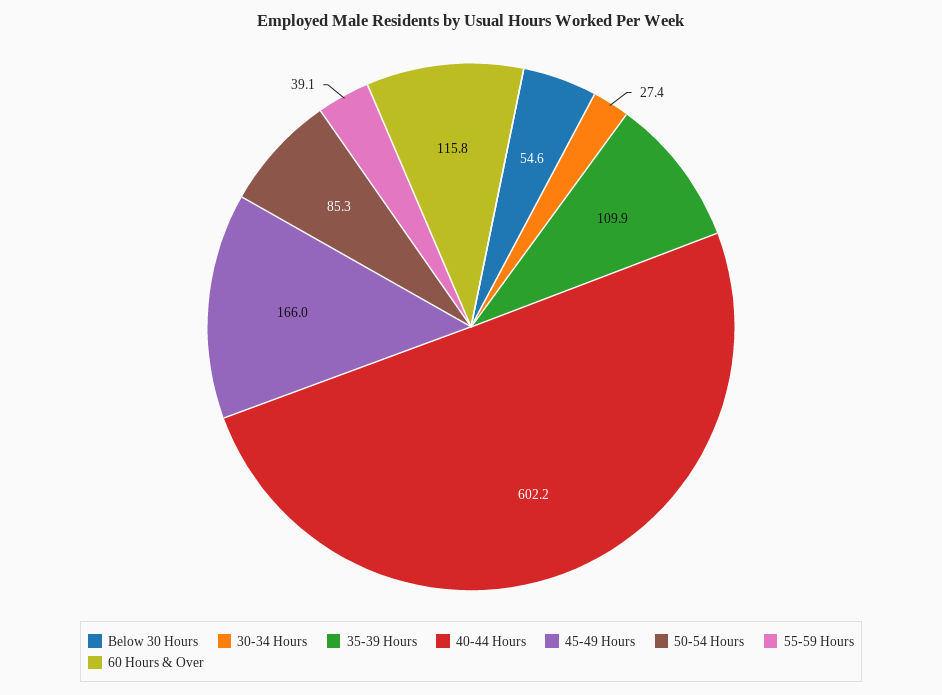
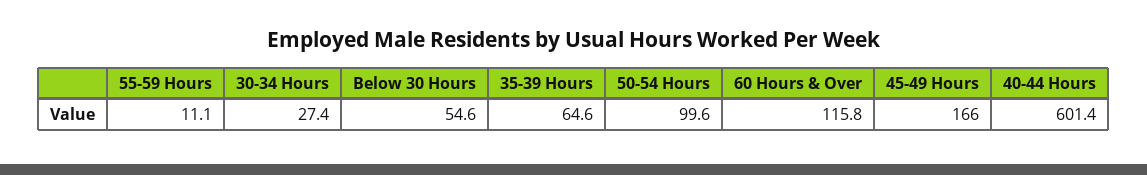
  {
    "Below 30 Hours": 54.6,
    "30-34 Hours": 27.4,
-   "35-39 Hours": 109.9,
+   "35-39 Hours": 64.6,
-   "40-44 Hours": 602.2,
+   "40-44 Hours": 601.4,
    "45-49 Hours": 166,
-   "50-54 Hours": 85.3,
+   "50-54 Hours": 99.6,
-   "55-59 Hours": 39.1,
+   "55-59 Hours": 11.1,
    "60 Hours & Over": 115.8
  }

